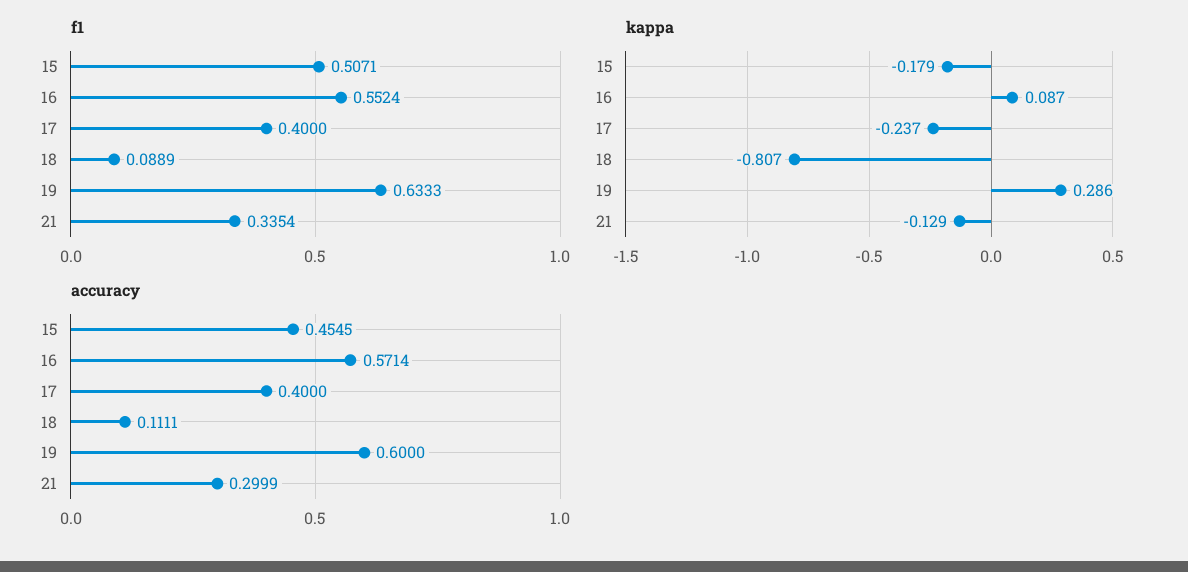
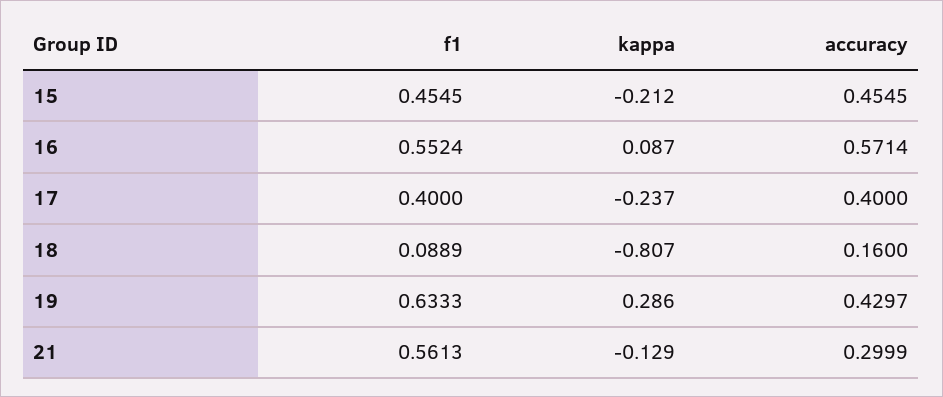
  {
    "f1": {
-     "15": 0.5071,
+     "15": 0.4545,
      "16": 0.5524,
      "17": 0.4,
      "18": 0.0889,
      "19": 0.6333,
-     "21": 0.3354
+     "21": 0.5613
    },
    "kappa": {
-     "15": -0.179,
+     "15": -0.212,
      "16": 0.087,
      "17": -0.237,
      "18": -0.807,
      "19": 0.286,
      "21": -0.129
    },
    "accuracy": {
      "15": 0.4545,
      "16": 0.5714,
      "17": 0.4,
-     "18": 0.1111,
+     "18": 0.16,
-     "19": 0.6,
+     "19": 0.4297,
      "21": 0.2999
    }
  }

